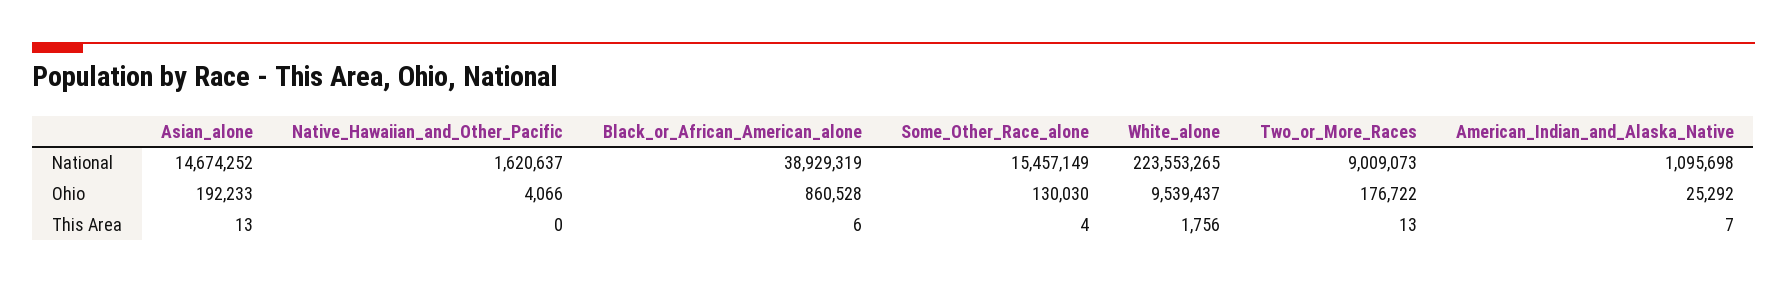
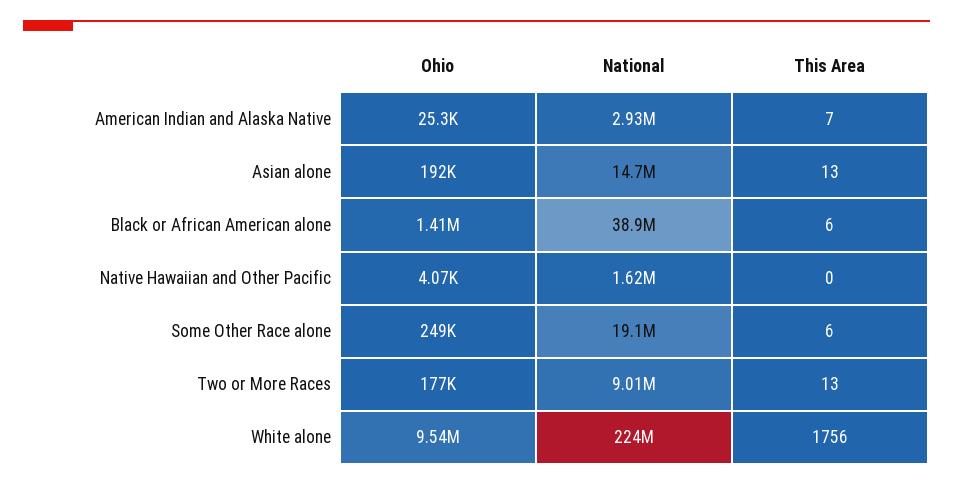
  {
    "Asian_alone": {
      "National": 14674252,
      "Ohio": 192233,
      "This Area": 13
    },
    "Native_Hawaiian_and_Other_Pacific": {
      "National": 1620637,
      "Ohio": 4066,
      "This Area": 0
    },
    "Black_or_African_American_alone": {
      "National": 38929319,
-     "Ohio": 860528,
+     "Ohio": 1410000,
      "This Area": 6
    },
    "Some_Other_Race_alone": {
-     "National": 15457149,
+     "National": 19100000,
-     "Ohio": 130030,
+     "Ohio": 249000,
-     "This Area": 4
+     "This Area": 6
    },
    "White_alone": {
      "National": 223553265,
      "Ohio": 9539437,
      "This Area": 1756
    },
    "Two_or_More_Races": {
      "National": 9009073,
      "Ohio": 176722,
      "This Area": 13
    },
    "American_Indian_and_Alaska_Native": {
-     "National": 1095698,
+     "National": 2930000,
      "Ohio": 25292,
      "This Area": 7
    }
  }

